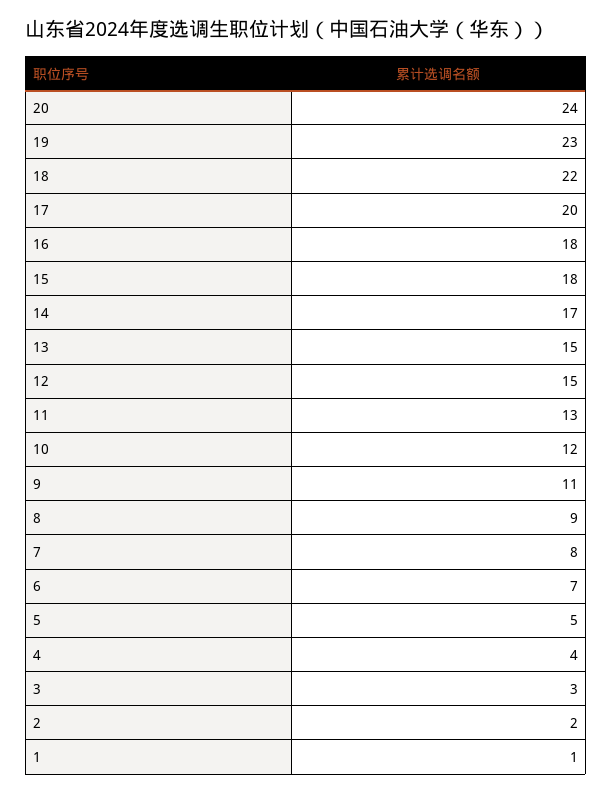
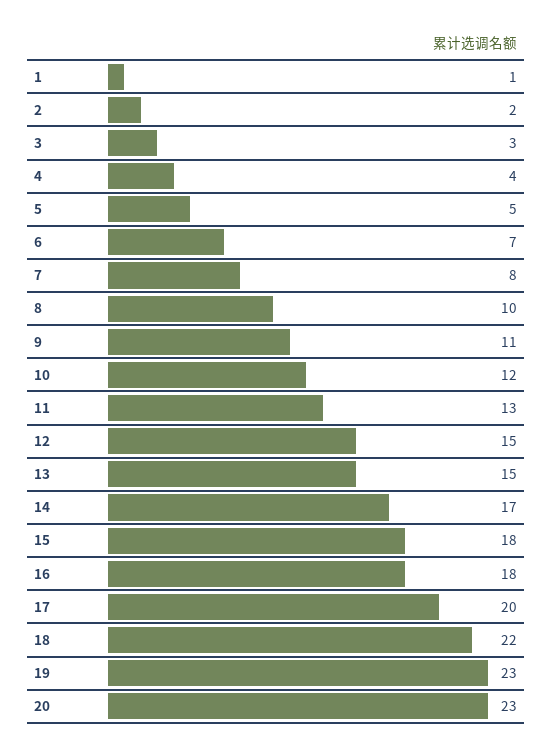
  {
-   "20": 24,
+   "20": 23,
    "19": 23,
    "18": 22,
    "17": 20,
    "16": 18,
    "15": 18,
    "14": 17,
    "13": 15,
    "12": 15,
    "11": 13,
    "10": 12,
    "9": 11,
-   "8": 9,
+   "8": 10,
    "7": 8,
    "6": 7,
    "5": 5,
    "4": 4,
    "3": 3,
    "2": 2,
    "1": 1
  }

